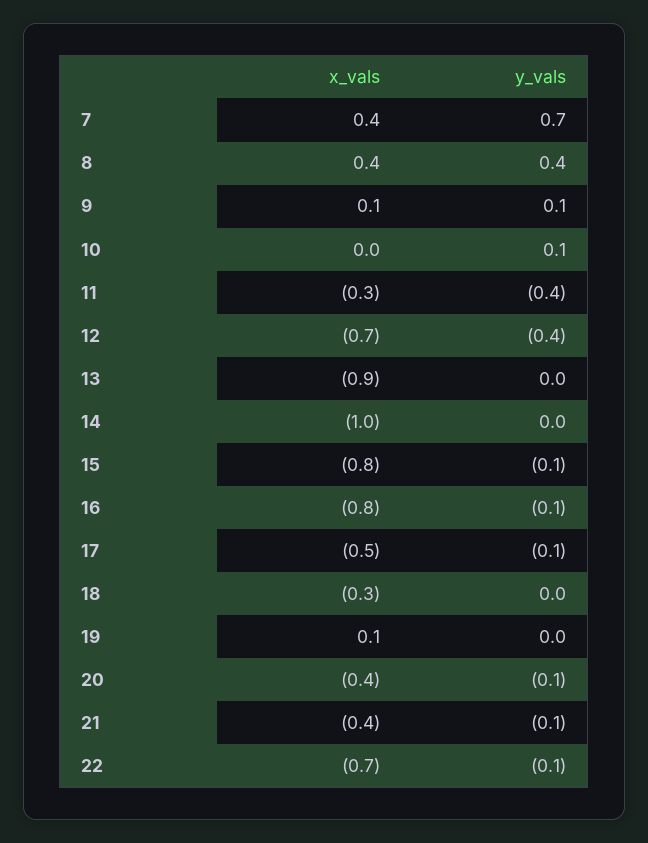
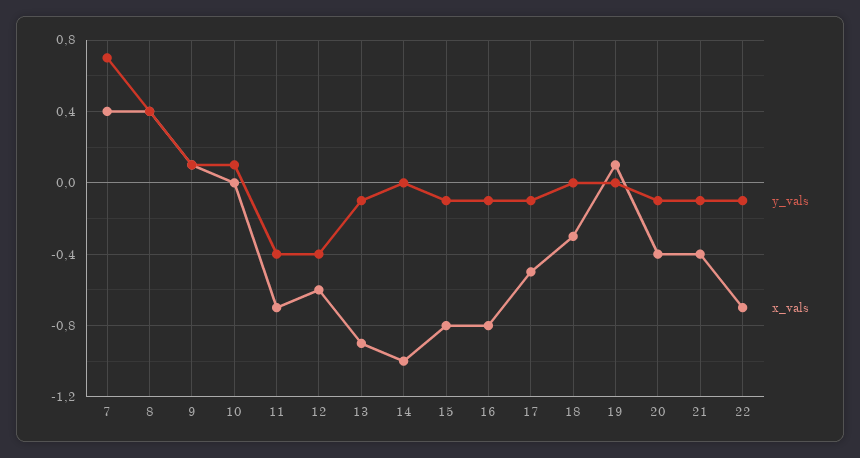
  {
    "x_vals": {
      "7": 0.4,
      "8": 0.4,
      "9": 0.1,
      "10": 0,
-     "11": -0.3,
+     "11": -0.7,
-     "12": -0.7,
+     "12": -0.6,
      "13": -0.9,
      "14": -1,
      "15": -0.8,
      "16": -0.8,
      "17": -0.5,
      "18": -0.3,
      "19": 0.1,
      "20": -0.4,
      "21": -0.4,
      "22": -0.7
    },
    "y_vals": {
      "7": 0.7,
      "8": 0.4,
      "9": 0.1,
      "10": 0.1,
      "11": -0.4,
      "12": -0.4,
-     "13": 0,
+     "13": -0.1,
      "14": 0,
      "15": -0.1,
      "16": -0.1,
      "17": -0.1,
      "18": 0,
      "19": 0,
      "20": -0.1,
      "21": -0.1,
      "22": -0.1
    }
  }

